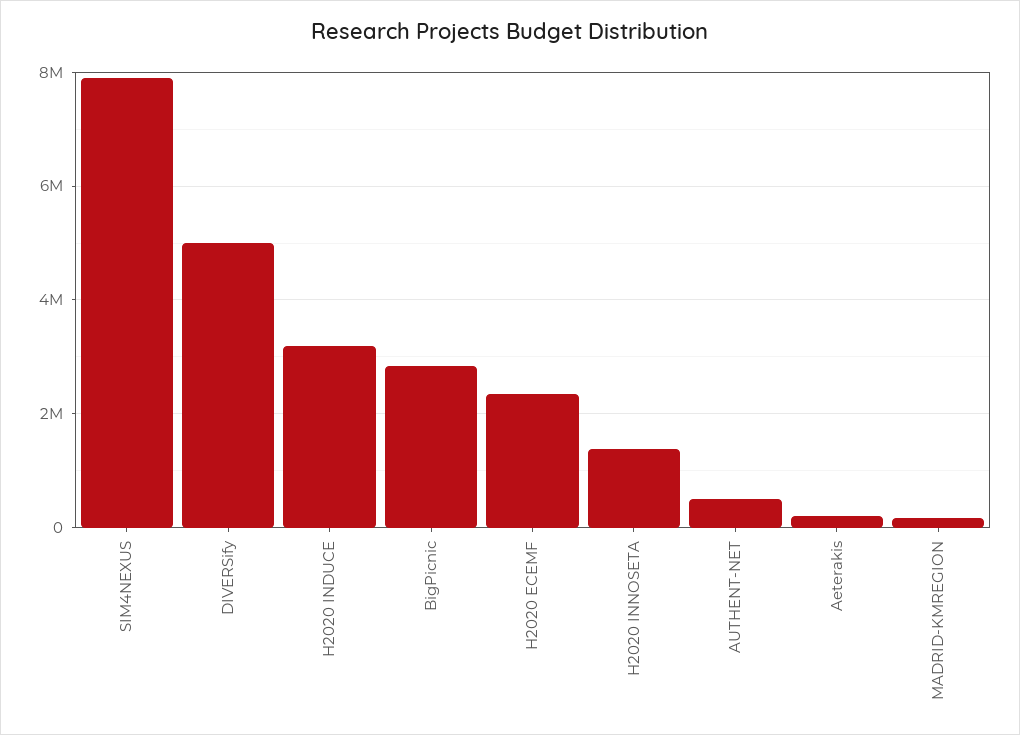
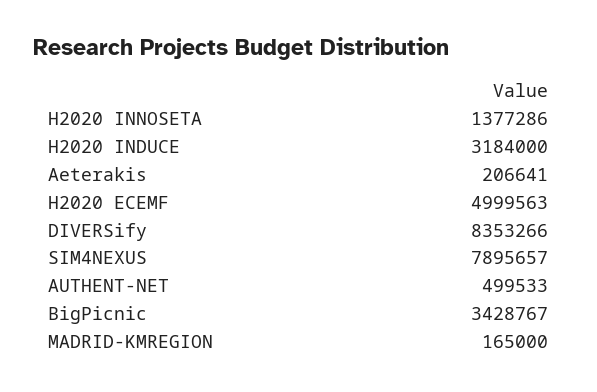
  {
    "SIM4NEXUS": 7895657,
-   "DIVERSify": 5000000,
+   "DIVERSify": 8353266,
    "H2020 INDUCE": 3184000,
-   "BigPicnic": 2800000,
+   "BigPicnic": 3428767,
-   "H2020 ECEMF": 2400000,
+   "H2020 ECEMF": 4999563,
    "H2020 INNOSETA": 1377286,
    "AUTHENT-NET": 499533,
    "Aeterakis": 206641,
    "MADRID-KMREGION": 165000
  }

